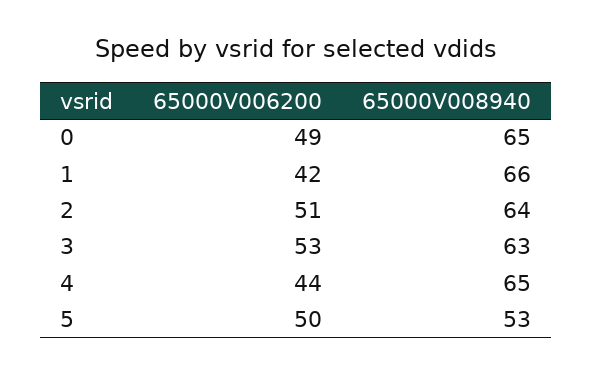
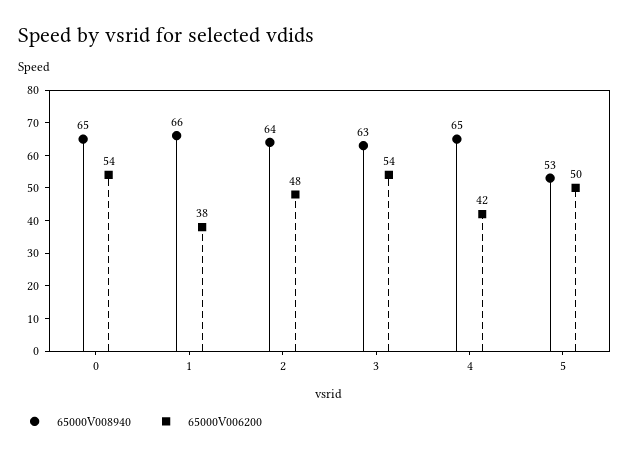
  {
    "65000V006200": {
-     "0": 49,
+     "0": 54,
-     "1": 42,
+     "1": 38,
-     "2": 51,
+     "2": 48,
-     "3": 53,
+     "3": 54,
-     "4": 44,
+     "4": 42,
      "5": 50
    },
    "65000V008940": {
      "0": 65,
      "1": 66,
      "2": 64,
      "3": 63,
      "4": 65,
      "5": 53
    }
  }

